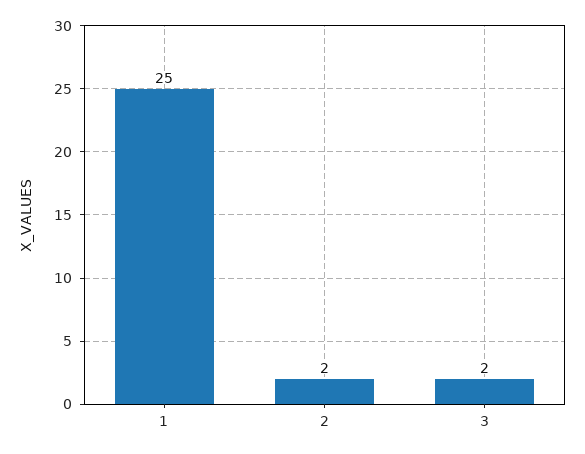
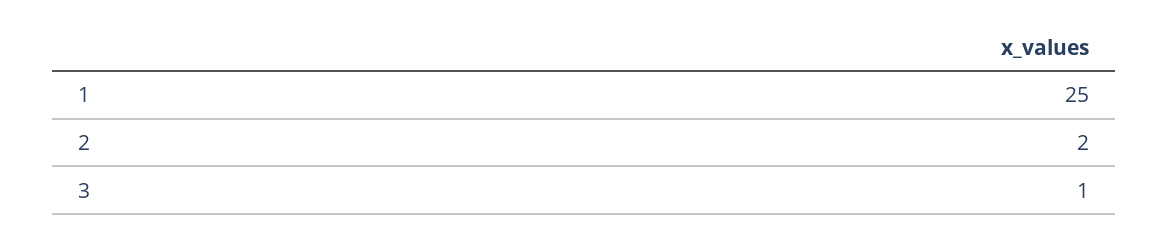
  {
    "1": 25,
    "2": 2,
-   "3": 2
+   "3": 1
  }

